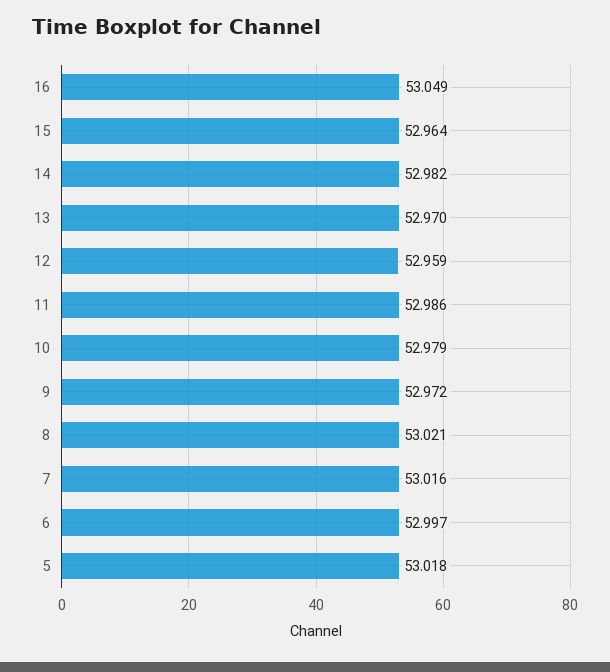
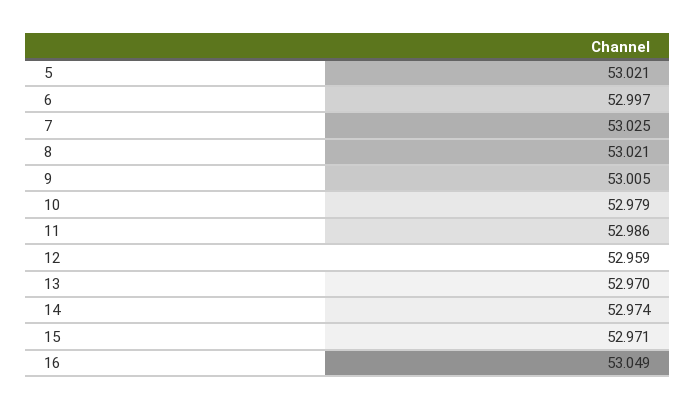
  {
    "16": 53.049,
-   "15": 52.964,
+   "15": 52.971,
-   "14": 52.982,
+   "14": 52.974,
    "13": 52.97,
    "12": 52.959,
    "11": 52.986,
    "10": 52.979,
-   "9": 52.972,
+   "9": 53.005,
    "8": 53.021,
-   "7": 53.016,
+   "7": 53.025,
    "6": 52.997,
-   "5": 53.018
+   "5": 53.021
  }

